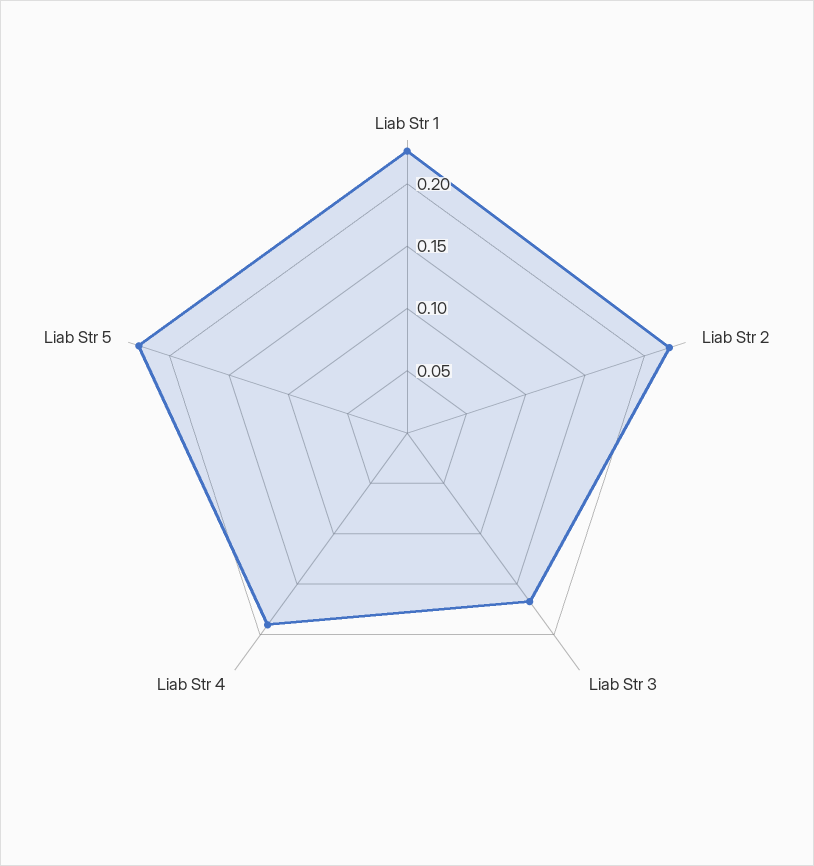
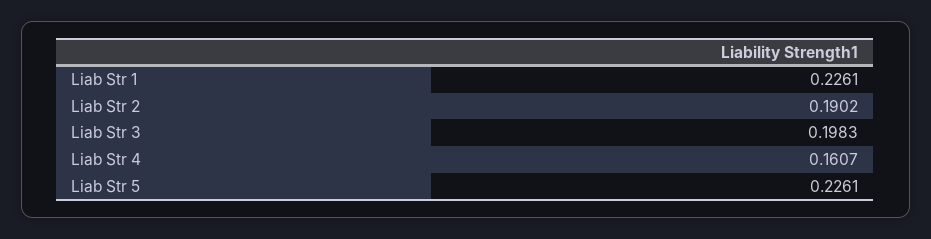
  {
    "Liab Str 1": 0.2261,
-   "Liab Str 2": 0.22,
+   "Liab Str 2": 0.1902,
-   "Liab Str 3": 0.17,
+   "Liab Str 3": 0.1983,
-   "Liab Str 4": 0.19,
+   "Liab Str 4": 0.1607,
    "Liab Str 5": 0.2261
  }

